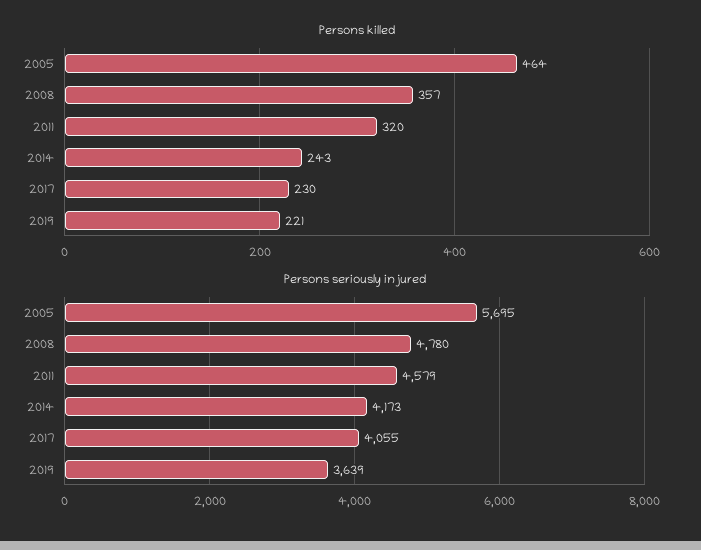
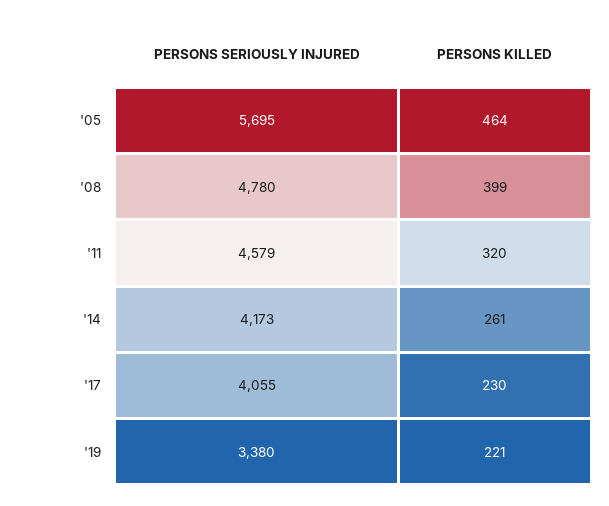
  {
    "Persons killed": {
      "2005": 464,
-     "2008": 357,
+     "2008": 399,
      "2011": 320,
-     "2014": 243,
+     "2014": 261,
      "2017": 230,
      "2019": 221
    },
    "Persons seriously injured": {
      "2005": 5695,
      "2008": 4780,
      "2011": 4579,
      "2014": 4173,
      "2017": 4055,
-     "2019": 3639
+     "2019": 3380
    }
  }

